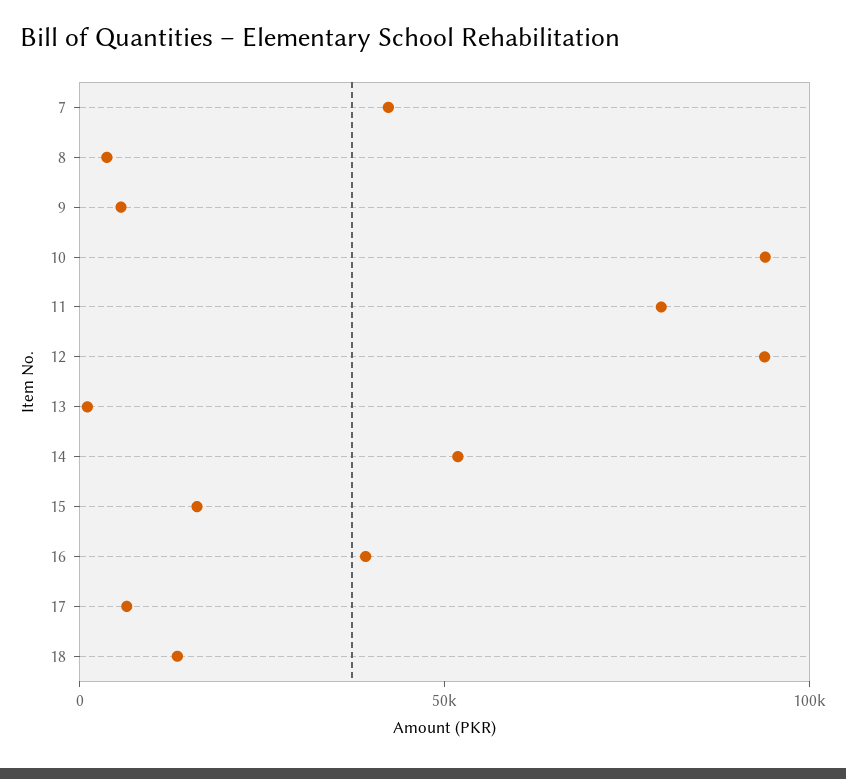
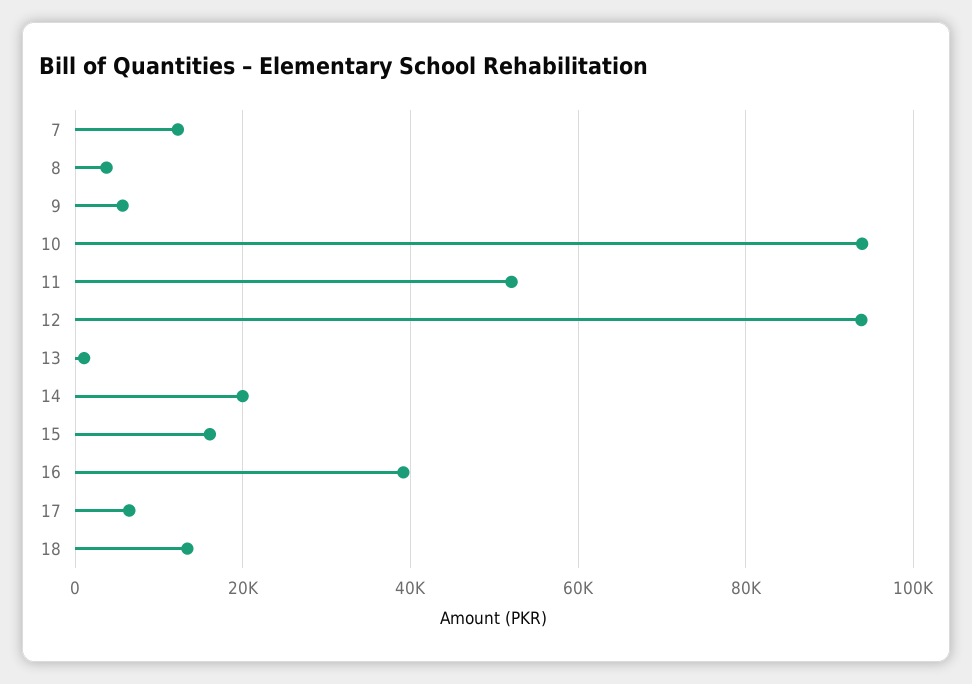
  {
-   "7": 40000,
+   "7": 12000,
    "8": 4000,
    "9": 6000,
    "10": 94000,
-   "11": 80000,
+   "11": 52000,
    "12": 94000,
    "13": 2000,
-   "14": 50000,
+   "14": 20000,
    "15": 16000,
    "16": 40000,
    "17": 6000,
    "18": 14000
  }

